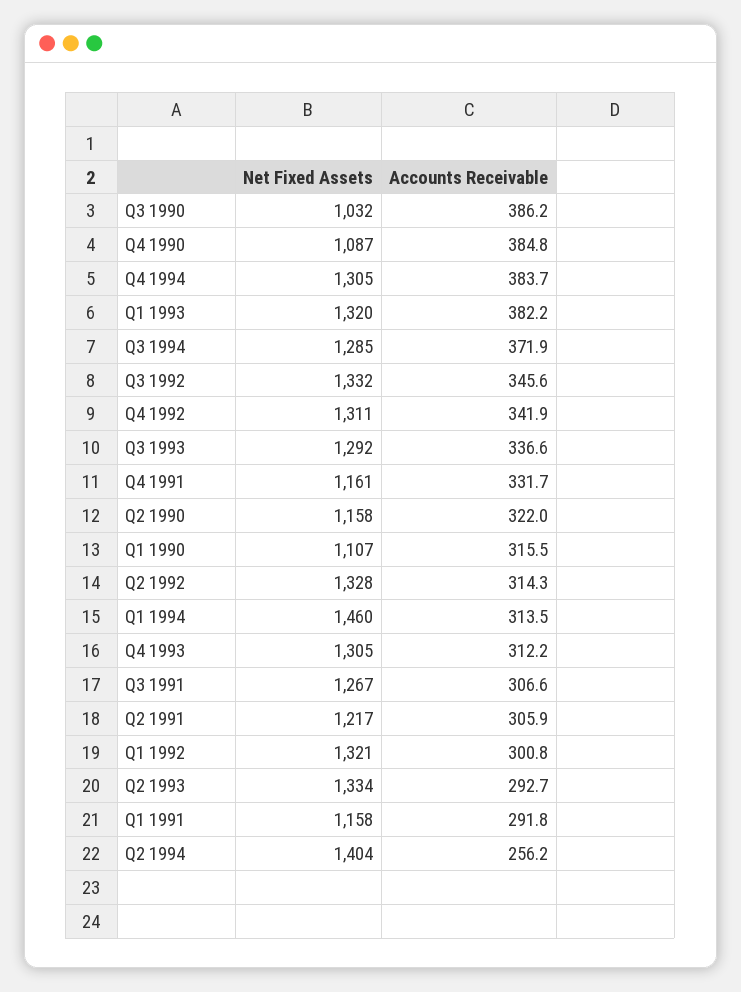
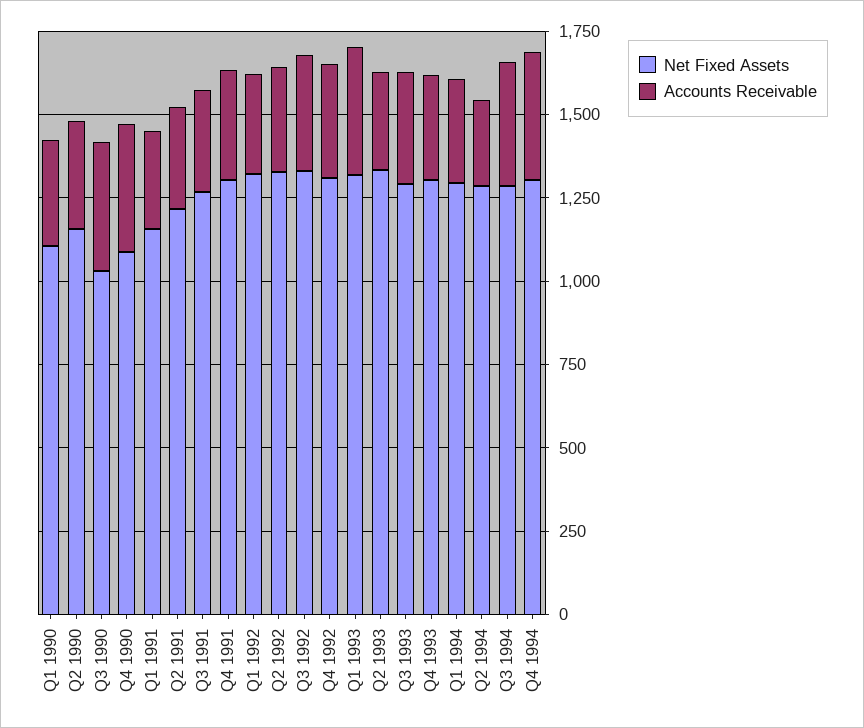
  {
    "Net Fixed Assets": {
      "Q3 1990": 1032,
      "Q4 1990": 1087,
      "Q4 1994": 1305,
      "Q1 1993": 1320,
      "Q3 1994": 1285,
      "Q3 1992": 1332,
      "Q4 1992": 1311,
      "Q3 1993": 1292,
-     "Q4 1991": 1161,
+     "Q4 1991": 1300,
      "Q2 1990": 1158,
      "Q1 1990": 1107,
      "Q2 1992": 1328,
-     "Q1 1994": 1460,
+     "Q1 1994": 1300,
      "Q4 1993": 1305,
      "Q3 1991": 1267,
      "Q2 1991": 1217,
      "Q1 1992": 1321,
      "Q2 1993": 1334,
      "Q1 1991": 1158,
-     "Q2 1994": 1404
+     "Q2 1994": 1300
    },
    "Accounts Receivable": {
      "Q3 1990": 386.2,
      "Q4 1990": 384.8,
      "Q4 1994": 383.7,
      "Q1 1993": 382.2,
      "Q3 1994": 371.9,
      "Q3 1992": 345.6,
      "Q4 1992": 341.9,
      "Q3 1993": 336.6,
      "Q4 1991": 331.7,
      "Q2 1990": 322,
      "Q1 1990": 315.5,
      "Q2 1992": 314.3,
      "Q1 1994": 313.5,
      "Q4 1993": 312.2,
      "Q3 1991": 306.6,
      "Q2 1991": 305.9,
      "Q1 1992": 300.8,
      "Q2 1993": 292.7,
      "Q1 1991": 291.8,
      "Q2 1994": 256.2
    }
  }

